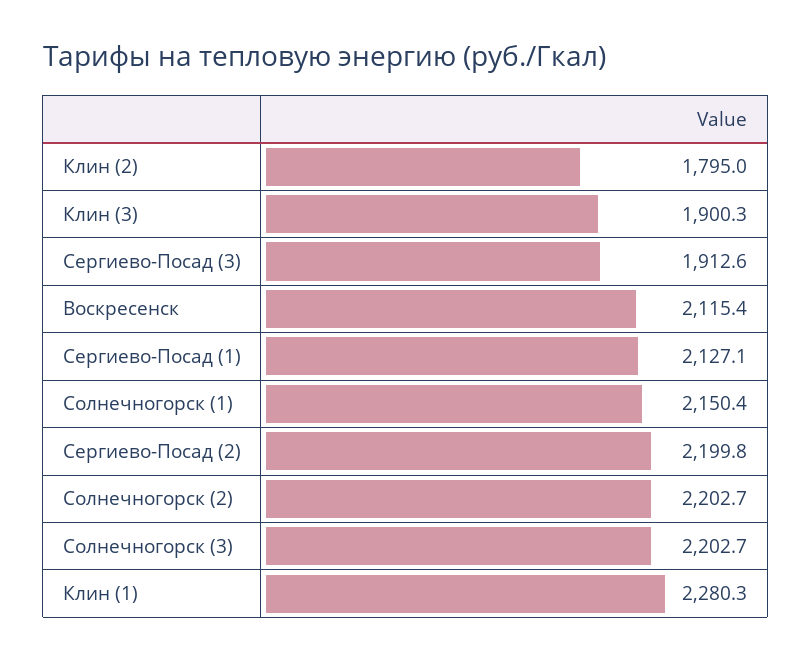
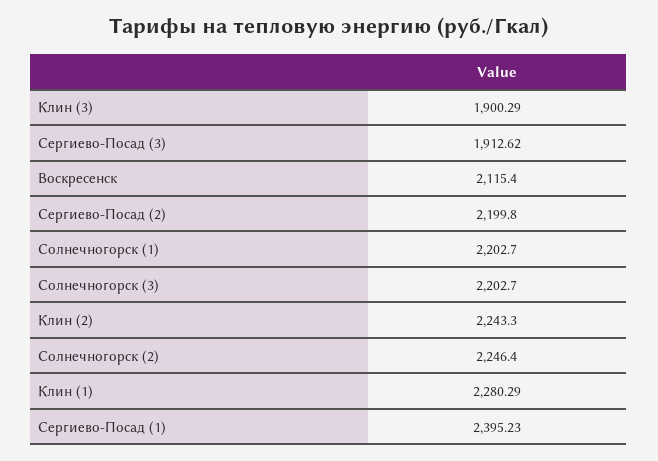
  {
-   "Клин (2)": 1795,
+   "Клин (2)": 2243.3,
    "Клин (3)": 1900.29,
    "Сергиево-Посад (3)": 1912.62,
    "Воскресенск": 2115.4,
-   "Сергиево-Посад (1)": 2127.1,
+   "Сергиево-Посад (1)": 2395.23,
-   "Солнечногорск (1)": 2150.4,
+   "Солнечногорск (1)": 2202.7,
    "Сергиево-Посад (2)": 2199.8,
-   "Солнечногорск (2)": 2202.7,
+   "Солнечногорск (2)": 2246.4,
    "Солнечногорск (3)": 2202.7,
    "Клин (1)": 2280.29
  }

